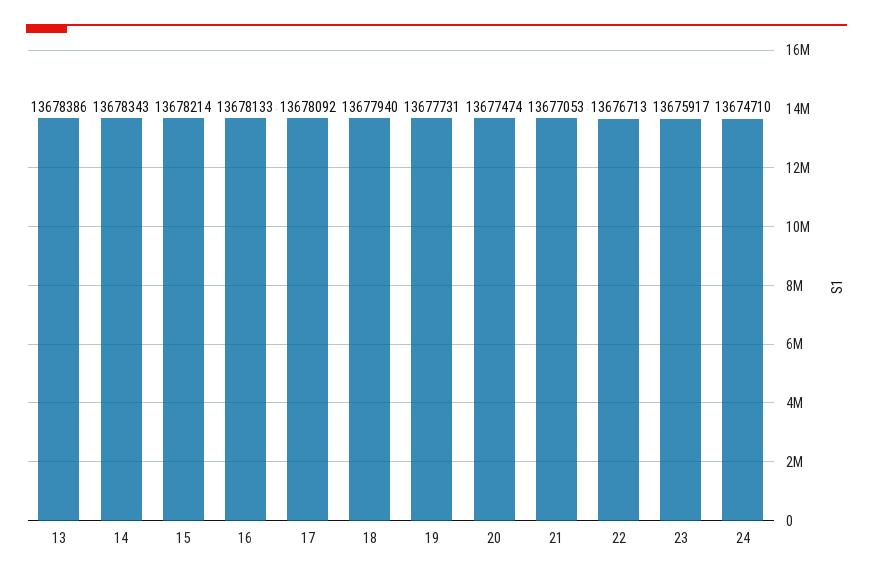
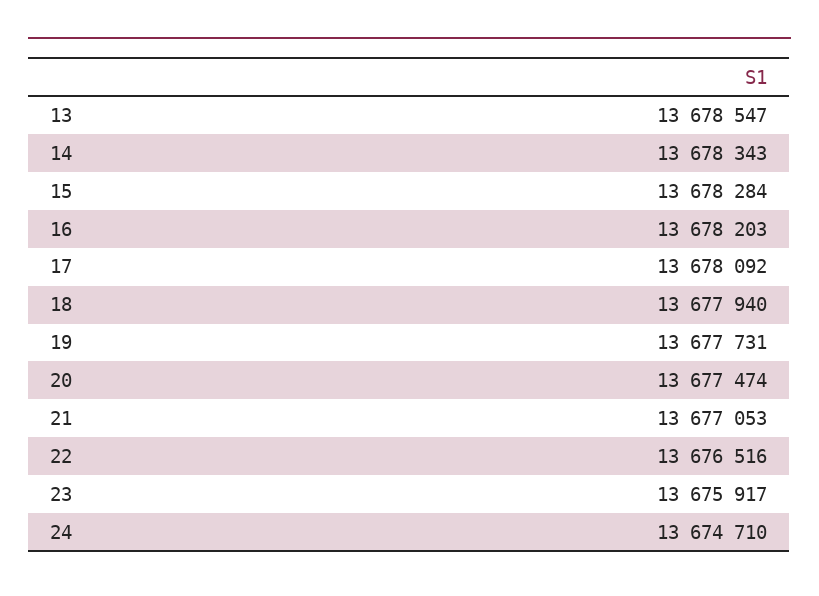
  {
-   "13": 13678386,
+   "13": 13678547,
    "14": 13678343,
-   "15": 13678214,
+   "15": 13678284,
-   "16": 13678133,
+   "16": 13678203,
    "17": 13678092,
    "18": 13677940,
    "19": 13677731,
    "20": 13677474,
    "21": 13677053,
-   "22": 13676713,
+   "22": 13676516,
    "23": 13675917,
    "24": 13674710
  }

